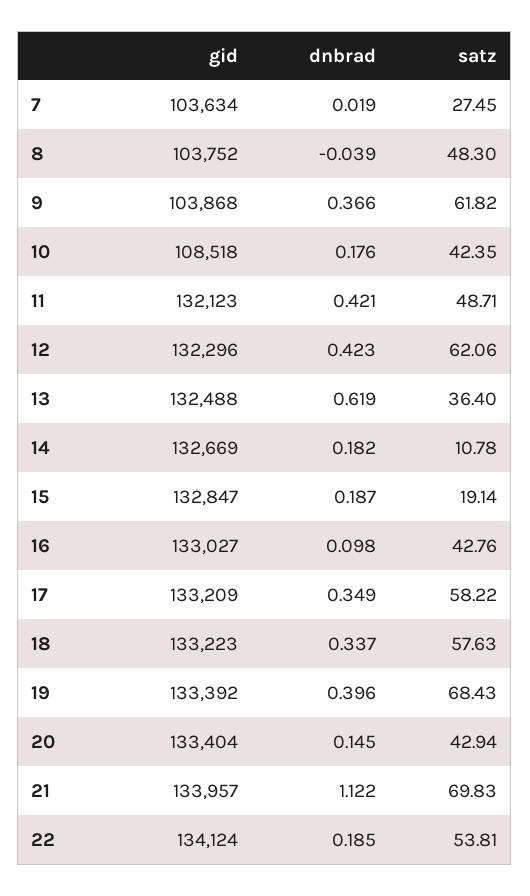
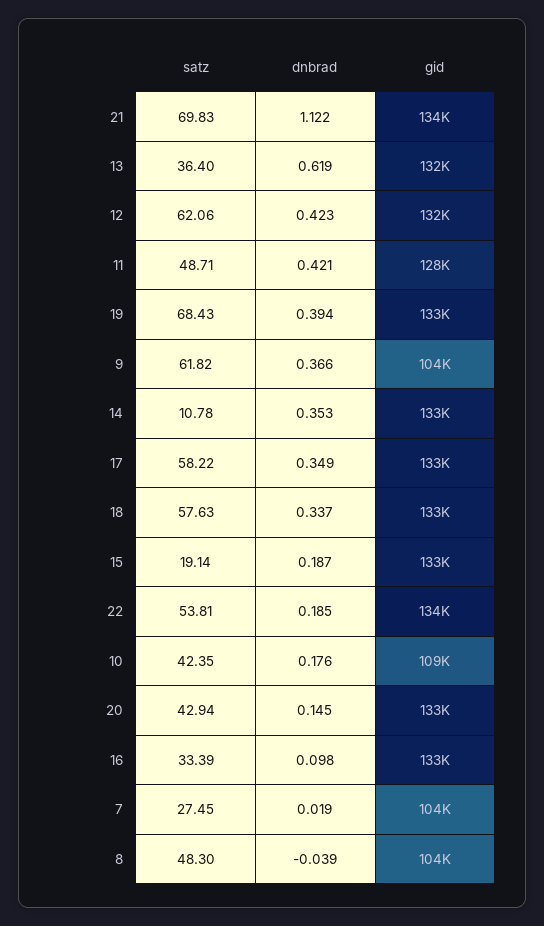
  {
    "gid": {
      "7": 103634,
      "8": 103752,
      "9": 103868,
      "10": 108518,
-     "11": 132123,
+     "11": 128000,
      "12": 132296,
      "13": 132488,
      "14": 132669,
      "15": 132847,
      "16": 133027,
      "17": 133209,
      "18": 133223,
      "19": 133392,
      "20": 133404,
      "21": 133957,
      "22": 134124
    },
    "dnbrad": {
      "7": 0.019,
      "8": -0.039,
      "9": 0.366,
      "10": 0.176,
      "11": 0.421,
      "12": 0.423,
      "13": 0.619,
-     "14": 0.182,
+     "14": 0.353,
      "15": 0.187,
      "16": 0.098,
      "17": 0.349,
      "18": 0.337,
-     "19": 0.396,
+     "19": 0.394,
      "20": 0.145,
      "21": 1.122,
      "22": 0.185
    },
    "satz": {
      "7": 27.45,
      "8": 48.3,
      "9": 61.82,
      "10": 42.35,
      "11": 48.71,
      "12": 62.06,
      "13": 36.4,
      "14": 10.78,
      "15": 19.14,
-     "16": 42.76,
+     "16": 33.39,
      "17": 58.22,
      "18": 57.63,
      "19": 68.43,
      "20": 42.94,
      "21": 69.83,
      "22": 53.81
    }
  }

